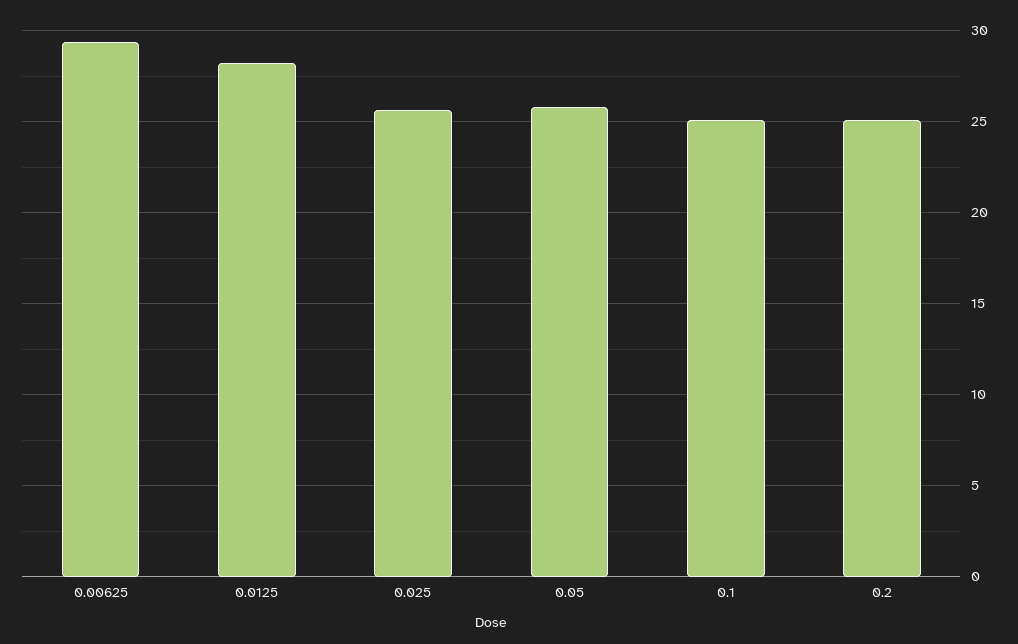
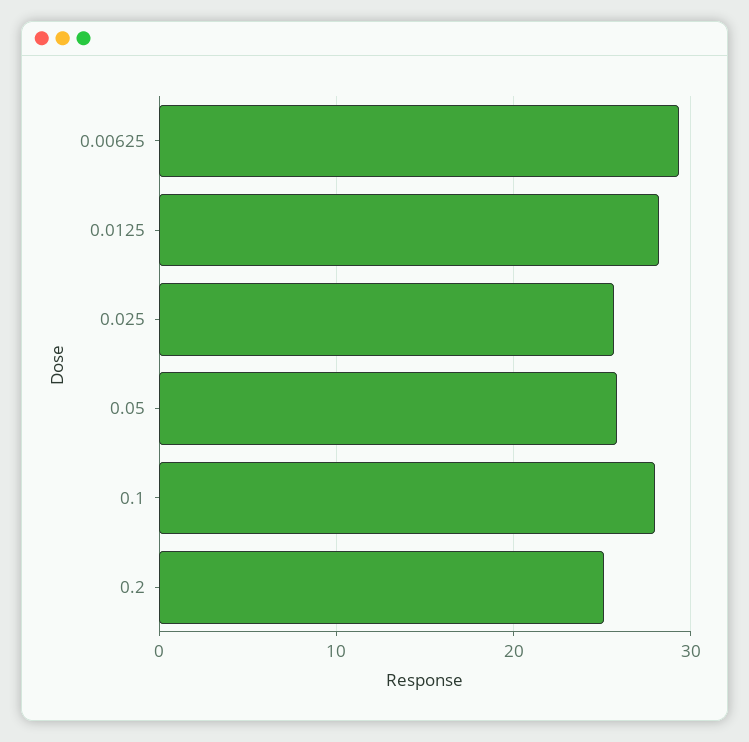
  {
    "0.00625": 29.5,
    "0.0125": 28,
    "0.025": 25.5,
    "0.05": 26,
-   "0.1": 25,
+   "0.1": 28,
    "0.2": 25
  }

